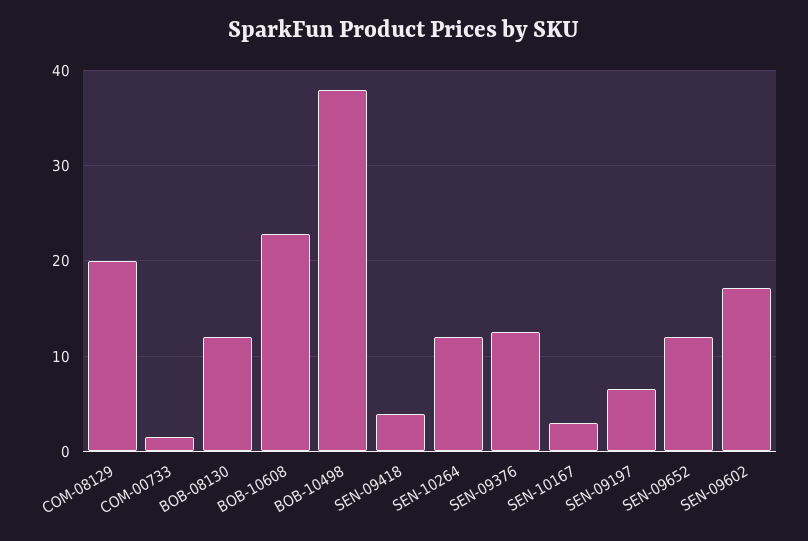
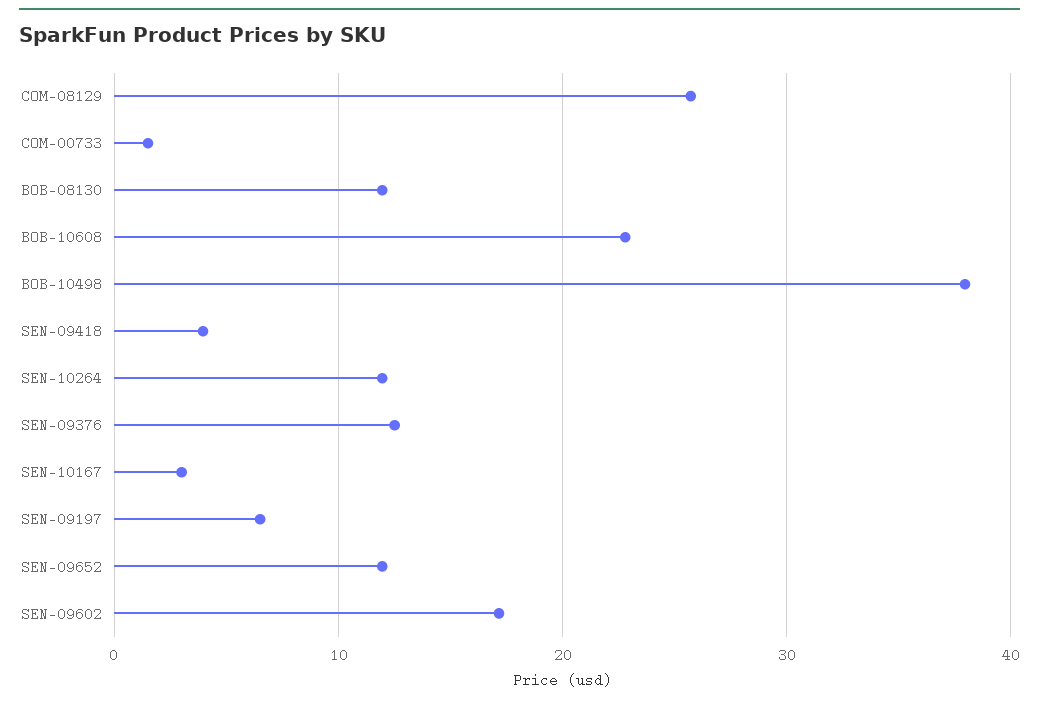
  {
-   "COM-08129": 20,
+   "COM-08129": 26,
    "COM-00733": 2,
    "BOB-08130": 12,
    "BOB-10608": 23,
    "BOB-10498": 38,
    "SEN-09418": 4,
    "SEN-10264": 12,
    "SEN-09376": 13,
    "SEN-10167": 3,
    "SEN-09197": 7,
    "SEN-09652": 12,
    "SEN-09602": 17
  }

